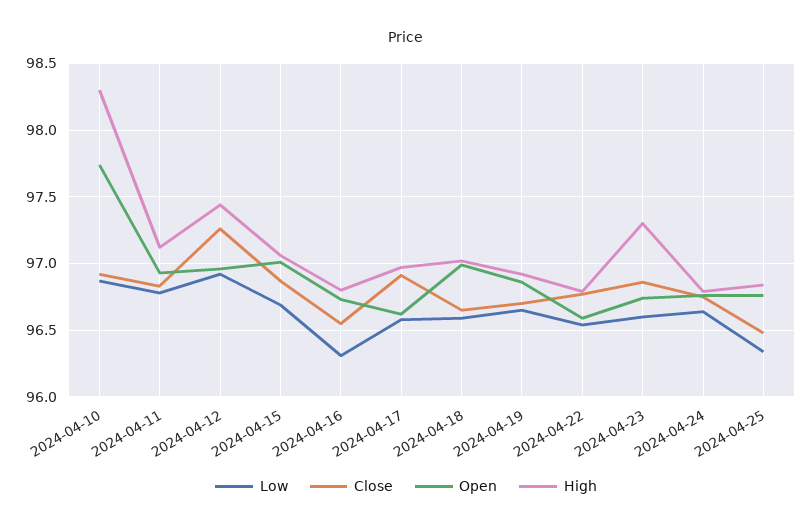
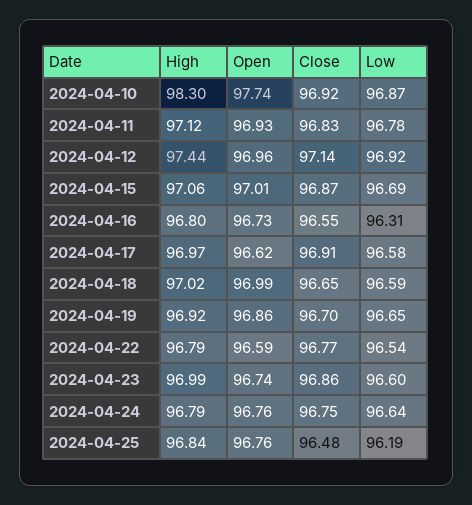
  {
    "Low": {
      "2024-04-10": 96.87,
      "2024-04-11": 96.78,
      "2024-04-12": 96.92,
      "2024-04-15": 96.69,
      "2024-04-16": 96.31,
      "2024-04-17": 96.58,
      "2024-04-18": 96.59,
      "2024-04-19": 96.65,
      "2024-04-22": 96.54,
      "2024-04-23": 96.6,
      "2024-04-24": 96.64,
-     "2024-04-25": 96.35
+     "2024-04-25": 96.19
    },
    "Close": {
      "2024-04-10": 96.92,
      "2024-04-11": 96.83,
-     "2024-04-12": 97.25,
+     "2024-04-12": 97.14,
      "2024-04-15": 96.87,
      "2024-04-16": 96.55,
      "2024-04-17": 96.91,
      "2024-04-18": 96.65,
      "2024-04-19": 96.7,
      "2024-04-22": 96.77,
      "2024-04-23": 96.86,
      "2024-04-24": 96.75,
      "2024-04-25": 96.48
    },
    "Open": {
      "2024-04-10": 97.74,
      "2024-04-11": 96.93,
      "2024-04-12": 96.96,
      "2024-04-15": 97.01,
      "2024-04-16": 96.73,
      "2024-04-17": 96.62,
      "2024-04-18": 96.99,
      "2024-04-19": 96.86,
      "2024-04-22": 96.59,
      "2024-04-23": 96.74,
      "2024-04-24": 96.76,
      "2024-04-25": 96.76
    },
    "High": {
      "2024-04-10": 98.3,
      "2024-04-11": 97.12,
      "2024-04-12": 97.44,
      "2024-04-15": 97.06,
      "2024-04-16": 96.8,
      "2024-04-17": 96.97,
      "2024-04-18": 97.02,
      "2024-04-19": 96.92,
      "2024-04-22": 96.79,
-     "2024-04-23": 97.3,
+     "2024-04-23": 96.99,
      "2024-04-24": 96.79,
      "2024-04-25": 96.84
    }
  }

